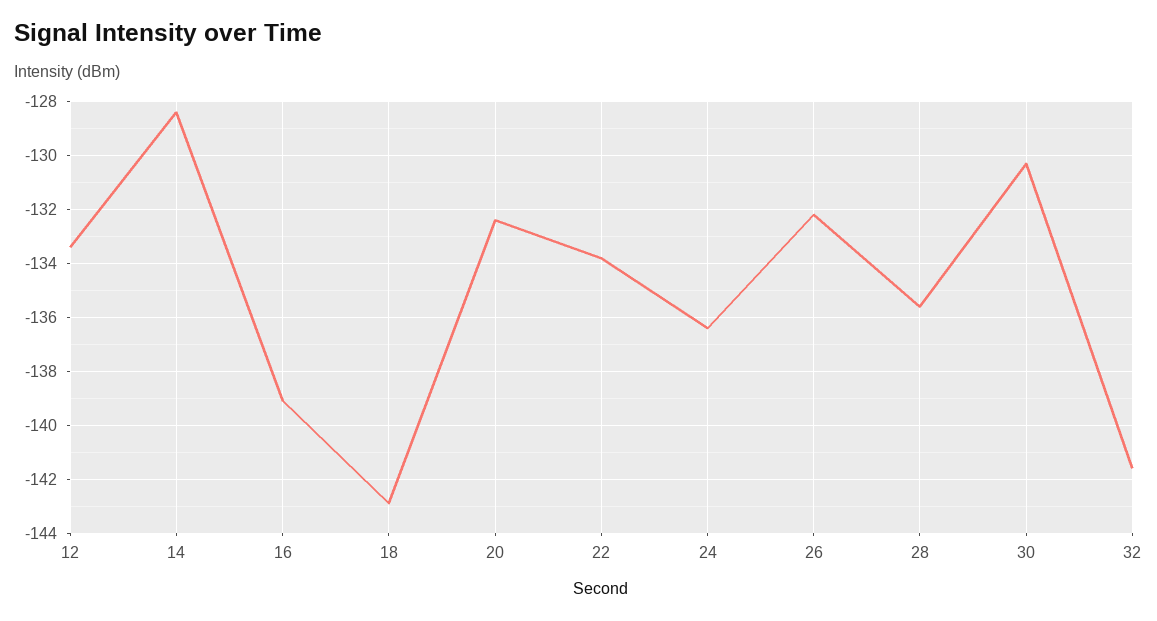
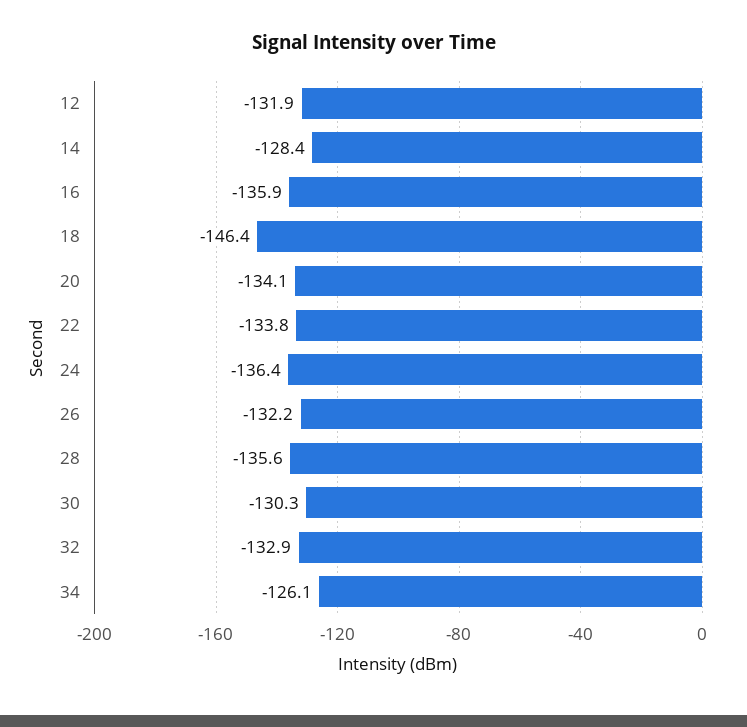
  {
-   "12": -133.5,
+   "12": -131.9,
    "14": -128.4,
-   "16": -139,
+   "16": -135.9,
-   "18": -143,
+   "18": -146.4,
-   "20": -132.5,
+   "20": -134.1,
    "22": -133.8,
    "24": -136.4,
    "26": -132.2,
    "28": -135.6,
    "30": -130.3,
-   "32": -141.5
+   "32": -132.9,
+   "34": -126.1
  }

